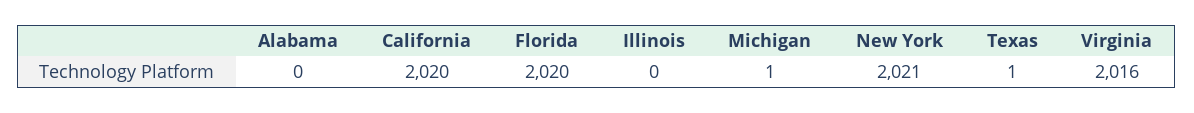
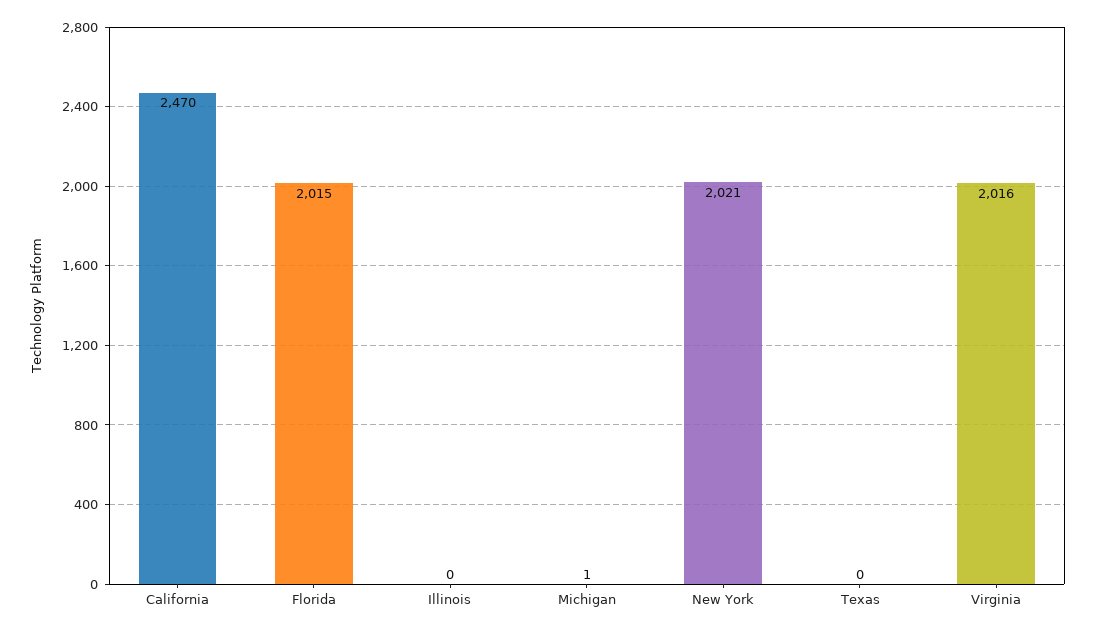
  {
-   "Alabama": 0,
-   "California": 2020,
+   "California": 2470,
-   "Florida": 2020,
+   "Florida": 2015,
    "Illinois": 0,
    "Michigan": 1,
    "New York": 2021,
-   "Texas": 1,
+   "Texas": 0,
    "Virginia": 2016
  }

